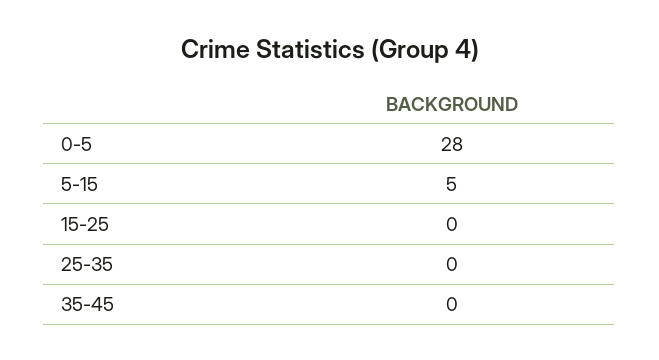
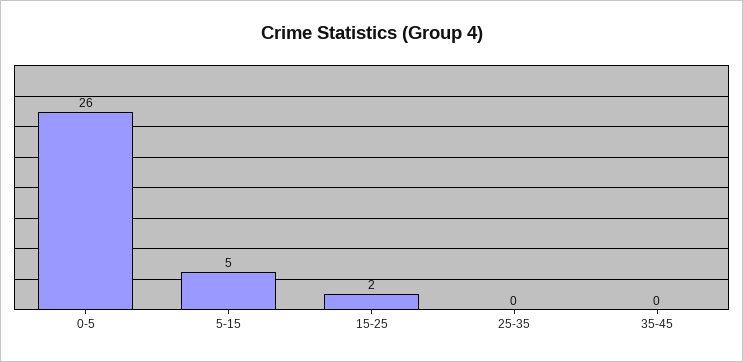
  {
-   "0-5": 28,
+   "0-5": 26,
    "5-15": 5,
-   "15-25": 0,
+   "15-25": 2,
    "25-35": 0,
    "35-45": 0
  }

